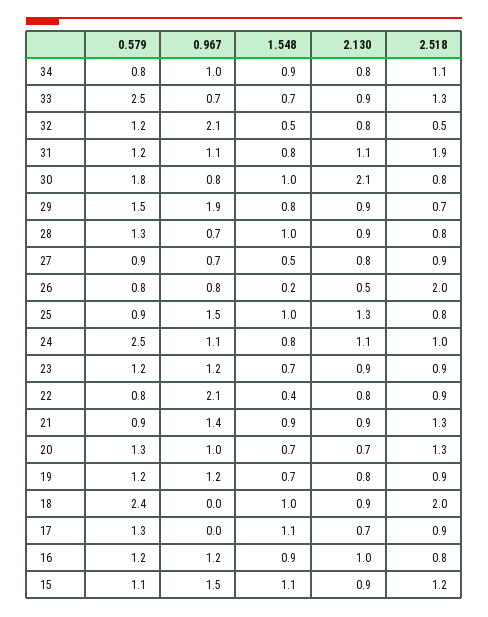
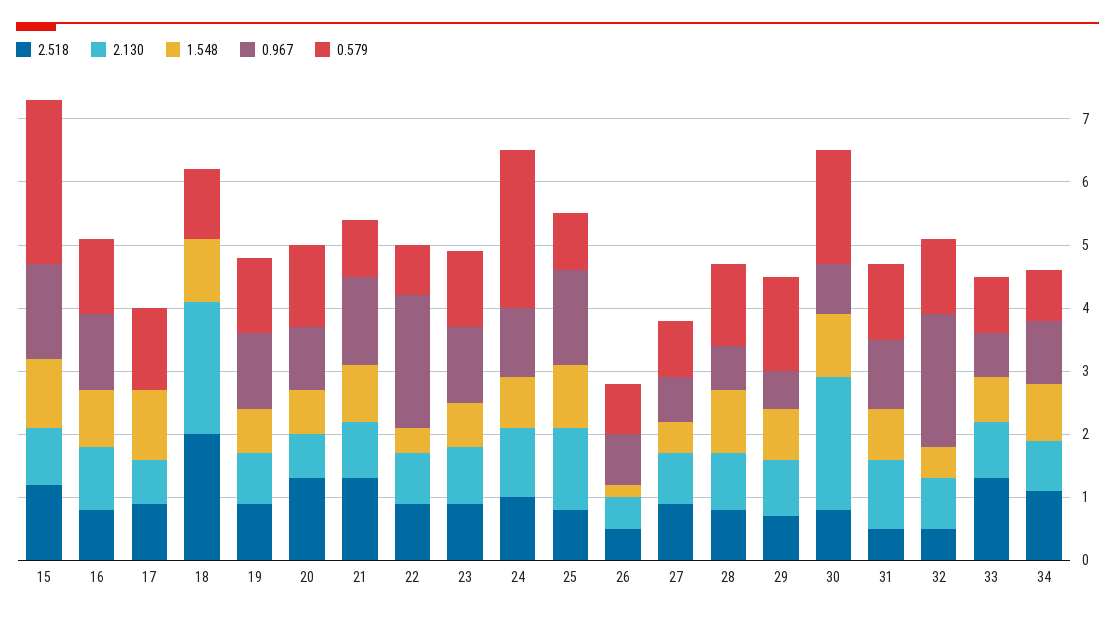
  {
    "0.579": {
      "34": 0.8,
-     "33": 2.5,
+     "33": 1,
      "32": 1.2,
      "31": 1.2,
      "30": 1.8,
      "29": 1.5,
      "28": 1.3,
      "27": 0.9,
      "26": 0.8,
      "25": 0.9,
      "24": 2.5,
      "23": 1.2,
      "22": 0.8,
      "21": 0.9,
      "20": 1.3,
      "19": 1.2,
-     "18": 2.4,
+     "18": 1,
      "17": 1.3,
      "16": 1.2,
-     "15": 1.1
+     "15": 2.5
    },
    "0.967": {
      "34": 1,
      "33": 0.7,
      "32": 2.1,
      "31": 1.1,
      "30": 0.8,
-     "29": 1.9,
+     "29": 0.5,
      "28": 0.7,
      "27": 0.7,
      "26": 0.8,
      "25": 1.5,
      "24": 1.1,
      "23": 1.2,
      "22": 2.1,
      "21": 1.4,
      "20": 1,
      "19": 1.2,
      "18": 0,
      "17": 0,
      "16": 1.2,
      "15": 1.5
    },
    "1.548": {
      "34": 0.9,
      "33": 0.7,
      "32": 0.5,
      "31": 0.8,
      "30": 1,
      "29": 0.8,
      "28": 1,
      "27": 0.5,
      "26": 0.2,
      "25": 1,
      "24": 0.8,
      "23": 0.7,
      "22": 0.4,
      "21": 0.9,
      "20": 0.7,
      "19": 0.7,
      "18": 1,
      "17": 1.1,
      "16": 0.9,
      "15": 1.1
    },
    "2.130": {
      "34": 0.8,
      "33": 0.9,
      "32": 0.8,
      "31": 1.1,
      "30": 2.1,
      "29": 0.9,
      "28": 0.9,
      "27": 0.8,
      "26": 0.5,
      "25": 1.3,
      "24": 1.1,
      "23": 0.9,
      "22": 0.8,
      "21": 0.9,
      "20": 0.7,
      "19": 0.8,
-     "18": 0.9,
+     "18": 2,
      "17": 0.7,
      "16": 1,
      "15": 0.9
    },
    "2.518": {
      "34": 1.1,
      "33": 1.3,
      "32": 0.5,
-     "31": 1.9,
+     "31": 0.5,
      "30": 0.8,
      "29": 0.7,
      "28": 0.8,
      "27": 0.9,
-     "26": 2,
+     "26": 0.5,
      "25": 0.8,
      "24": 1,
      "23": 0.9,
      "22": 0.9,
      "21": 1.3,
      "20": 1.3,
      "19": 0.9,
      "18": 2,
      "17": 0.9,
      "16": 0.8,
      "15": 1.2
    }
  }

